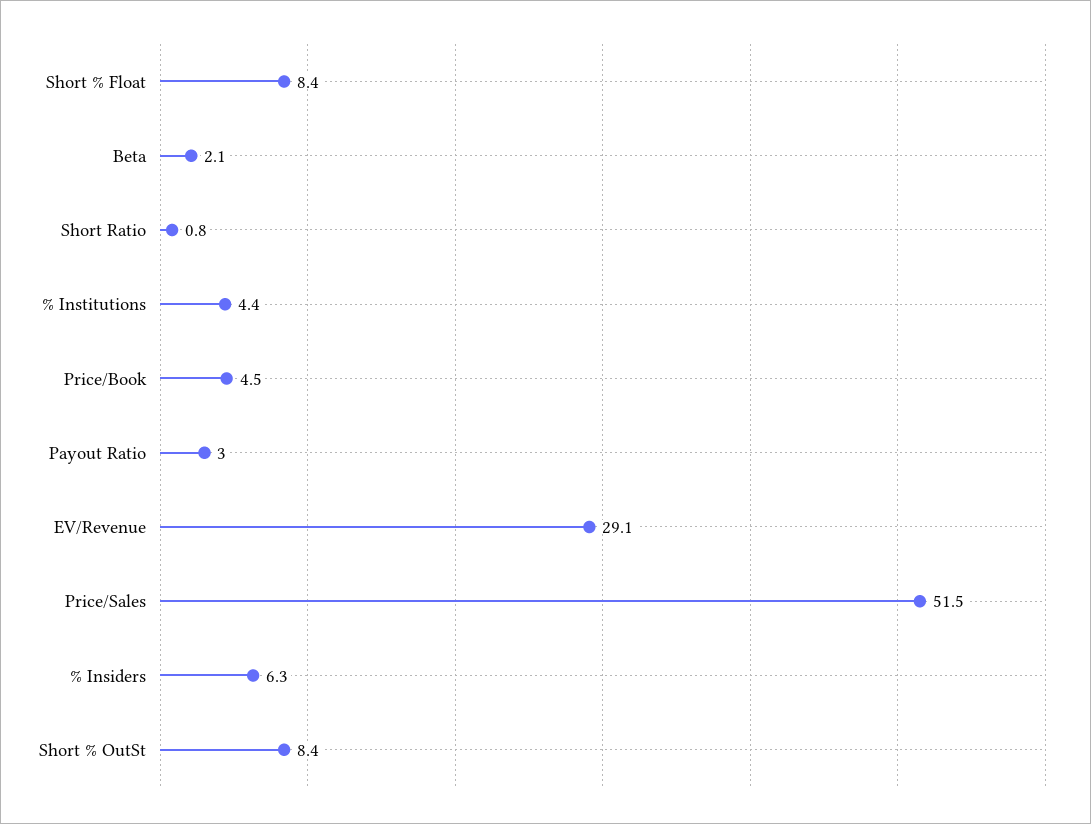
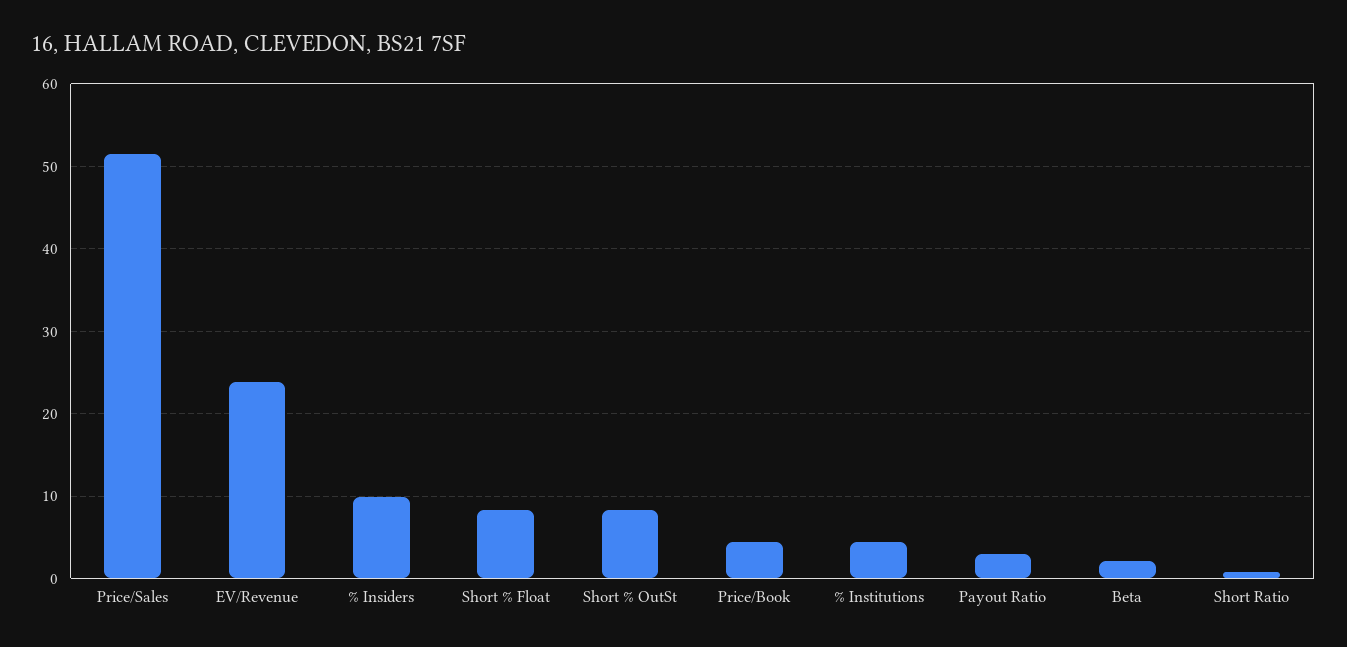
  {
    "Short % Float": 8.4,
    "Beta": 2.1,
    "Short Ratio": 0.8,
    "% Institutions": 4.4,
    "Price/Book": 4.5,
    "Payout Ratio": 3,
-   "EV/Revenue": 29.1,
+   "EV/Revenue": 24,
    "Price/Sales": 51.5,
-   "% Insiders": 6.3,
+   "% Insiders": 10,
    "Short % OutSt": 8.4
  }

